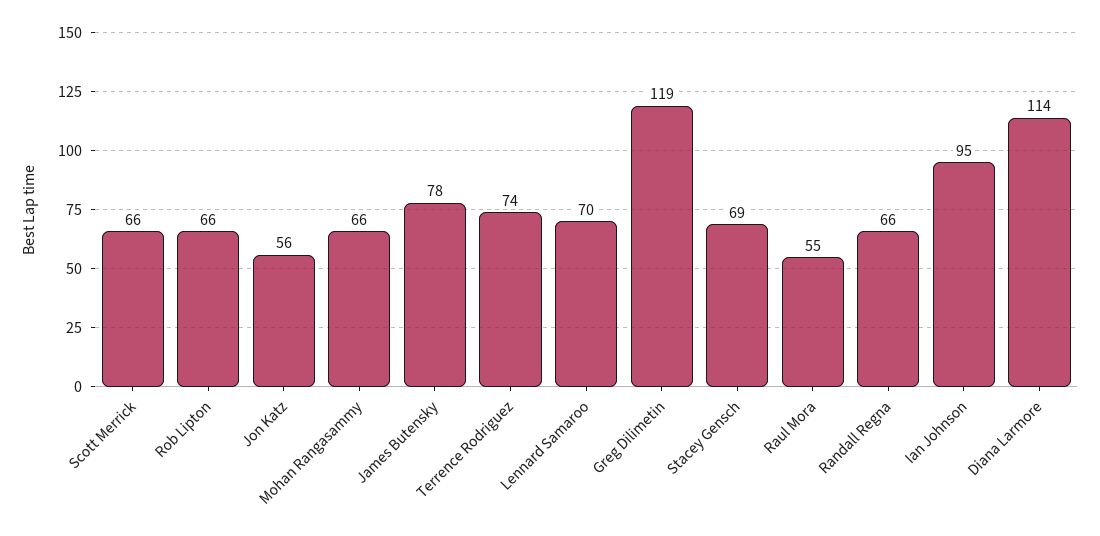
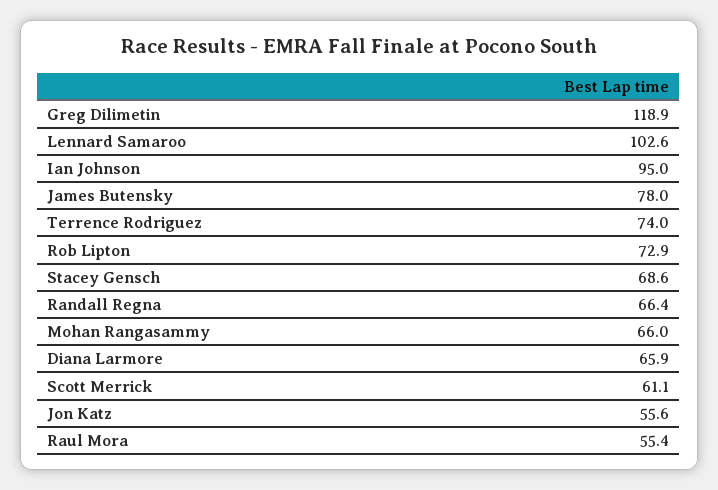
  {
-   "Scott Merrick": 66,
+   "Scott Merrick": 61.1,
-   "Rob Lipton": 66,
+   "Rob Lipton": 72.9,
    "Jon Katz": 55.6,
    "Mohan Rangasammy": 66,
    "James Butensky": 78,
    "Terrence Rodriguez": 74,
-   "Lennard Samaroo": 70,
+   "Lennard Samaroo": 102.6,
    "Greg Dilimetin": 118.9,
    "Stacey Gensch": 68.6,
    "Raul Mora": 55.4,
    "Randall Regna": 66.4,
    "Ian Johnson": 95,
-   "Diana Larmore": 114
+   "Diana Larmore": 65.9
  }

